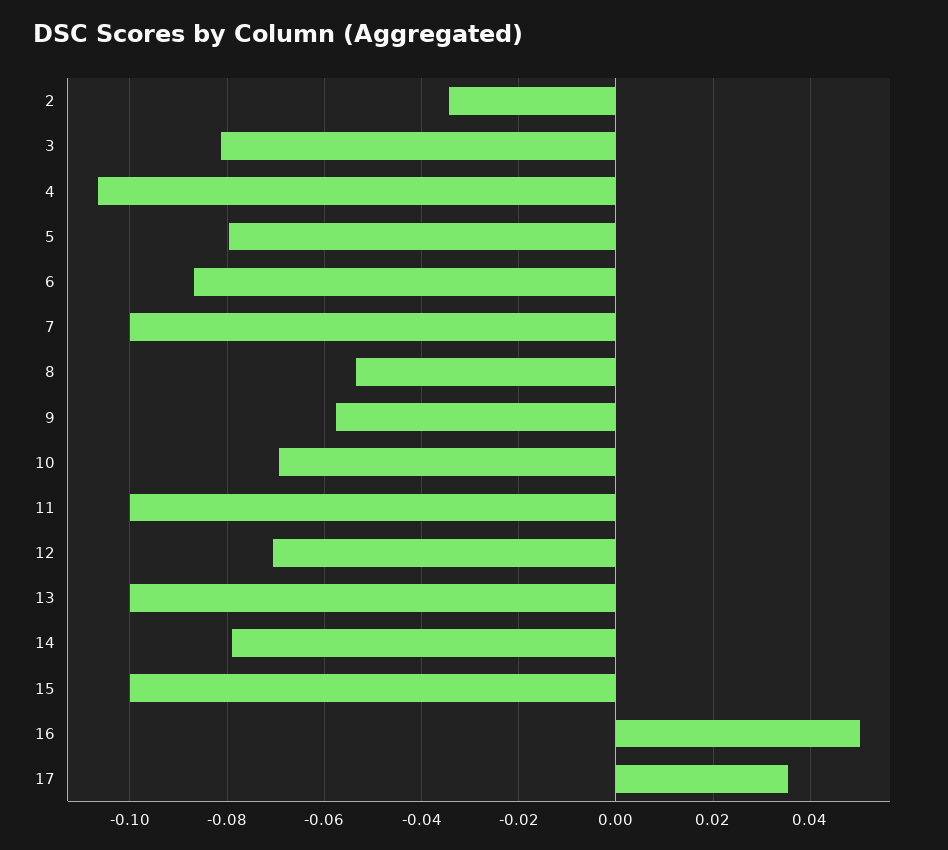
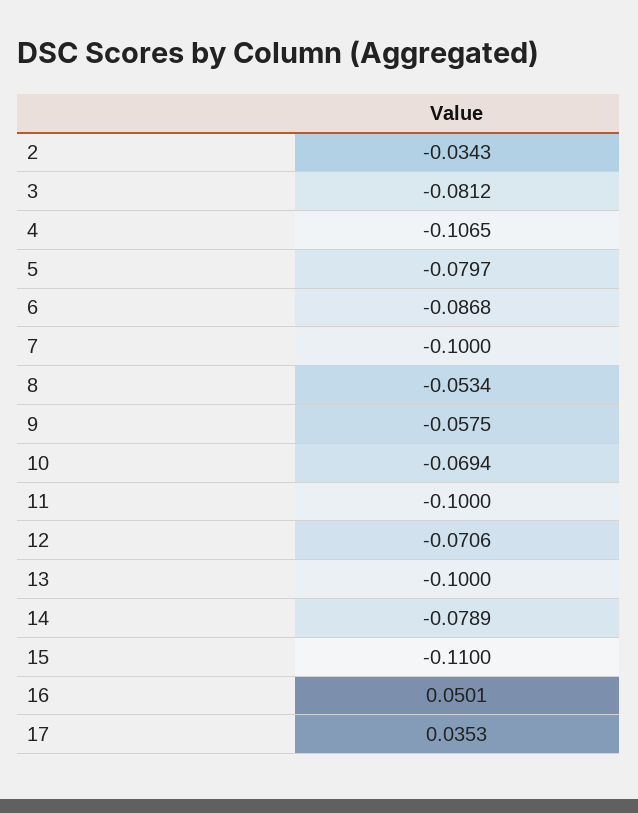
  {
    "2": -0.0343,
    "3": -0.0812,
    "4": -0.1065,
    "5": -0.0797,
    "6": -0.0868,
    "7": -0.1,
    "8": -0.0534,
    "9": -0.0575,
    "10": -0.0694,
    "11": -0.1,
    "12": -0.0706,
    "13": -0.1,
    "14": -0.0789,
-   "15": -0.1,
+   "15": -0.11,
    "16": 0.0501,
    "17": 0.0353
  }

